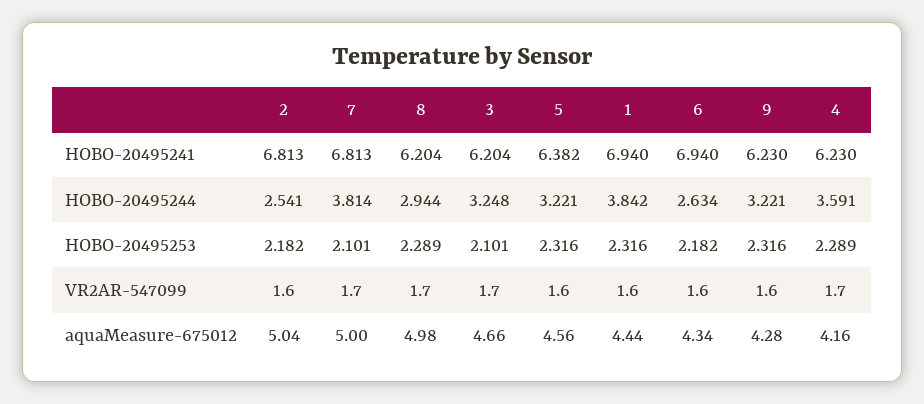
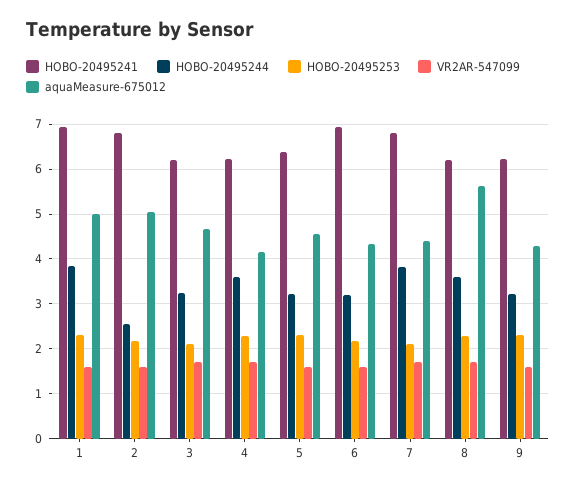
  {
    "HOBO-20495241": {
      "2": 6.813,
      "7": 6.813,
      "8": 6.204,
      "3": 6.204,
      "5": 6.382,
      "1": 6.94,
      "6": 6.94,
      "9": 6.23,
      "4": 6.23
    },
    "HOBO-20495244": {
      "2": 2.541,
      "7": 3.814,
-     "8": 2.944,
+     "8": 3.6,
      "3": 3.248,
      "5": 3.221,
      "1": 3.842,
-     "6": 2.634,
+     "6": 3.2,
      "9": 3.221,
      "4": 3.591
    },
    "HOBO-20495253": {
      "2": 2.182,
      "7": 2.101,
      "8": 2.289,
      "3": 2.101,
      "5": 2.316,
      "1": 2.316,
      "6": 2.182,
      "9": 2.316,
      "4": 2.289
    },
    "VR2AR-547099": {
      "2": 1.6,
      "7": 1.7,
      "8": 1.7,
      "3": 1.7,
      "5": 1.6,
      "1": 1.6,
      "6": 1.6,
      "9": 1.6,
      "4": 1.7
    },
    "aquaMeasure-675012": {
      "2": 5.04,
-     "7": 5,
+     "7": 4.4,
-     "8": 4.98,
+     "8": 5.6,
      "3": 4.66,
      "5": 4.56,
-     "1": 4.44,
+     "1": 5,
      "6": 4.34,
      "9": 4.28,
      "4": 4.16
    }
  }

